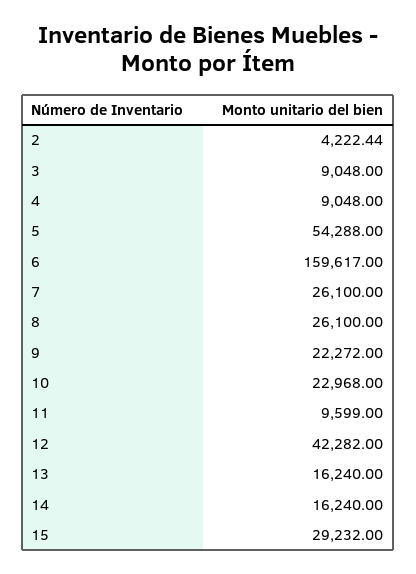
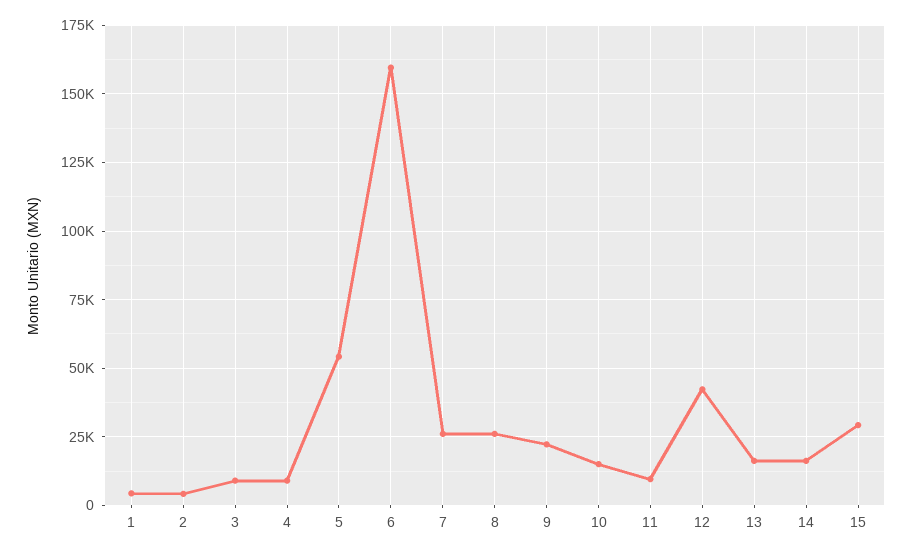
  {
    "2": 4222.44,
    "3": 9048,
    "4": 9048,
    "5": 54288,
    "6": 159617,
    "7": 26100,
    "8": 26100,
    "9": 22272,
-   "10": 22968,
+   "10": 15000,
    "11": 9599,
    "12": 42282,
    "13": 16240,
    "14": 16240,
-   "15": 29232
+   "15": 29232,
+   "1": 5000
  }

